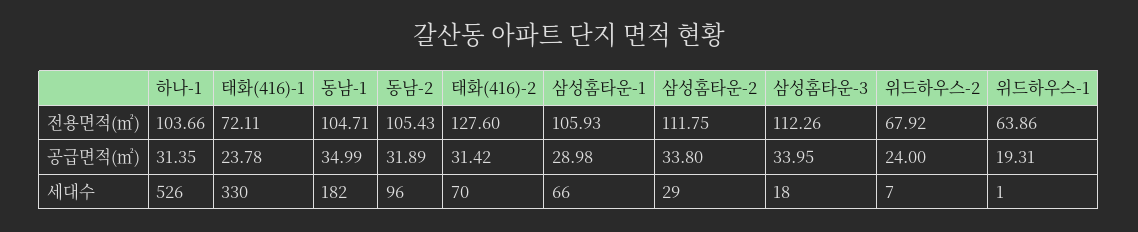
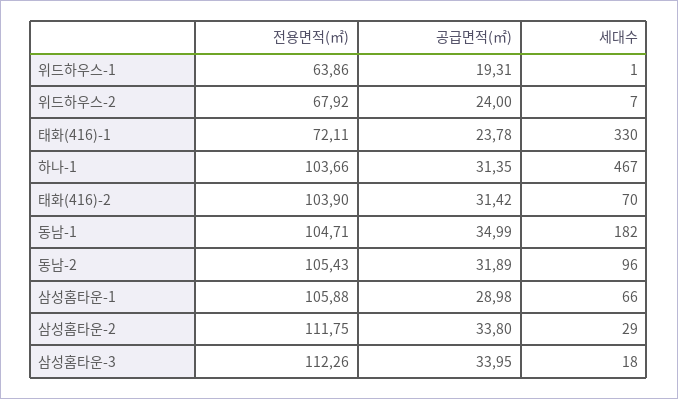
  {
    "하나-1": {
      "전용면적(㎡)": 103.66,
      "공급면적(㎡)": 31.35,
-     "세대수": 526
+     "세대수": 467
    },
    "태화(416)-1": {
      "전용면적(㎡)": 72.11,
      "공급면적(㎡)": 23.78,
      "세대수": 330
    },
    "동남-1": {
      "전용면적(㎡)": 104.71,
      "공급면적(㎡)": 34.99,
      "세대수": 182
    },
    "동남-2": {
      "전용면적(㎡)": 105.43,
      "공급면적(㎡)": 31.89,
      "세대수": 96
    },
    "태화(416)-2": {
-     "전용면적(㎡)": 127.6,
+     "전용면적(㎡)": 103.9,
      "공급면적(㎡)": 31.42,
      "세대수": 70
    },
    "삼성홈타운-1": {
-     "전용면적(㎡)": 105.93,
+     "전용면적(㎡)": 105.88,
      "공급면적(㎡)": 28.98,
      "세대수": 66
    },
    "삼성홈타운-2": {
      "전용면적(㎡)": 111.75,
      "공급면적(㎡)": 33.8,
      "세대수": 29
    },
    "삼성홈타운-3": {
      "전용면적(㎡)": 112.26,
      "공급면적(㎡)": 33.95,
      "세대수": 18
    },
    "위드하우스-2": {
      "전용면적(㎡)": 67.92,
      "공급면적(㎡)": 24,
      "세대수": 7
    },
    "위드하우스-1": {
      "전용면적(㎡)": 63.86,
      "공급면적(㎡)": 19.31,
      "세대수": 1
    }
  }

